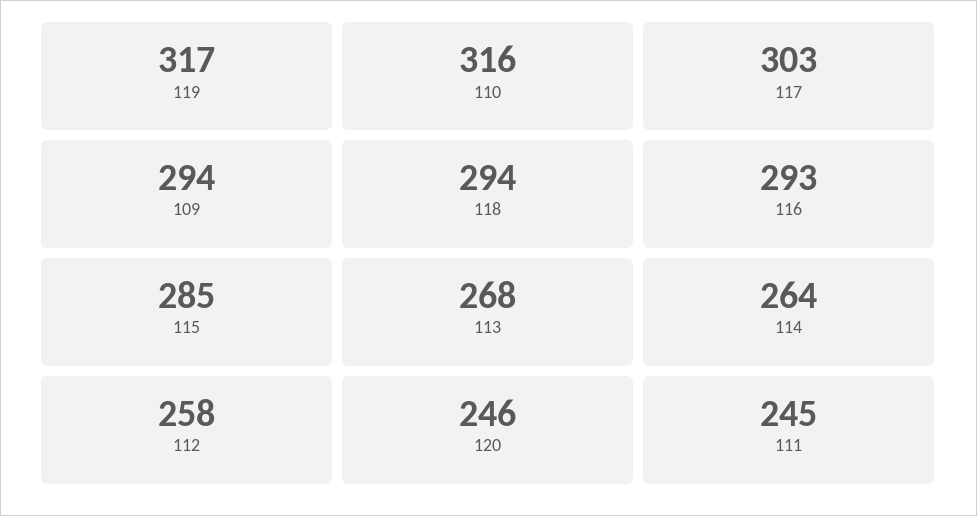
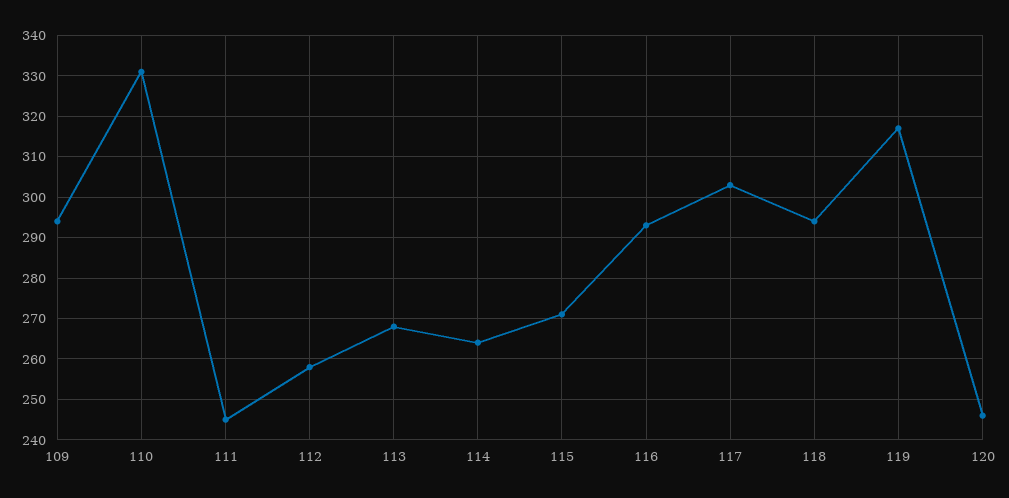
  {
    "119": 317,
-   "110": 316,
+   "110": 330,
    "117": 303,
    "109": 294,
    "118": 294,
    "116": 293,
-   "115": 285,
+   "115": 270,
    "113": 268,
    "114": 264,
    "112": 258,
    "120": 246,
    "111": 245
  }

